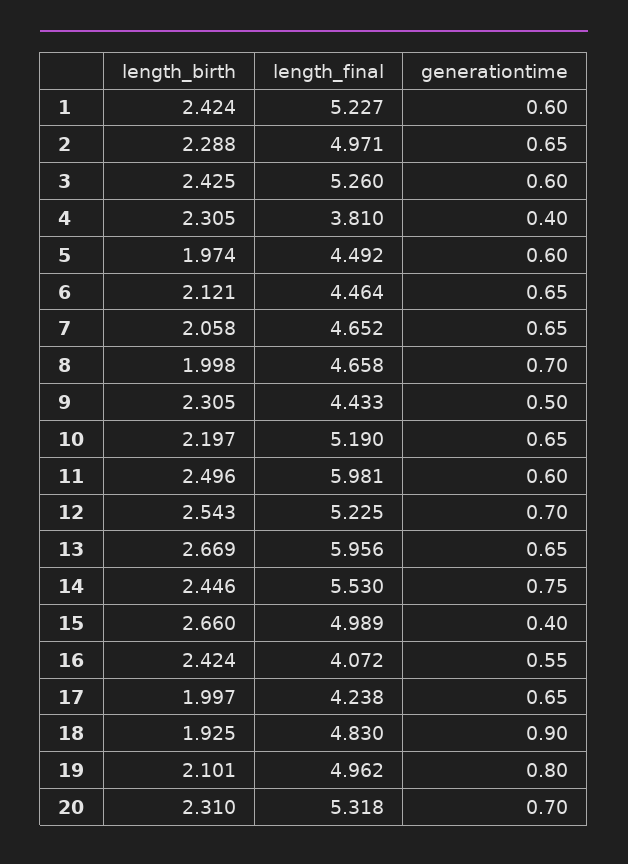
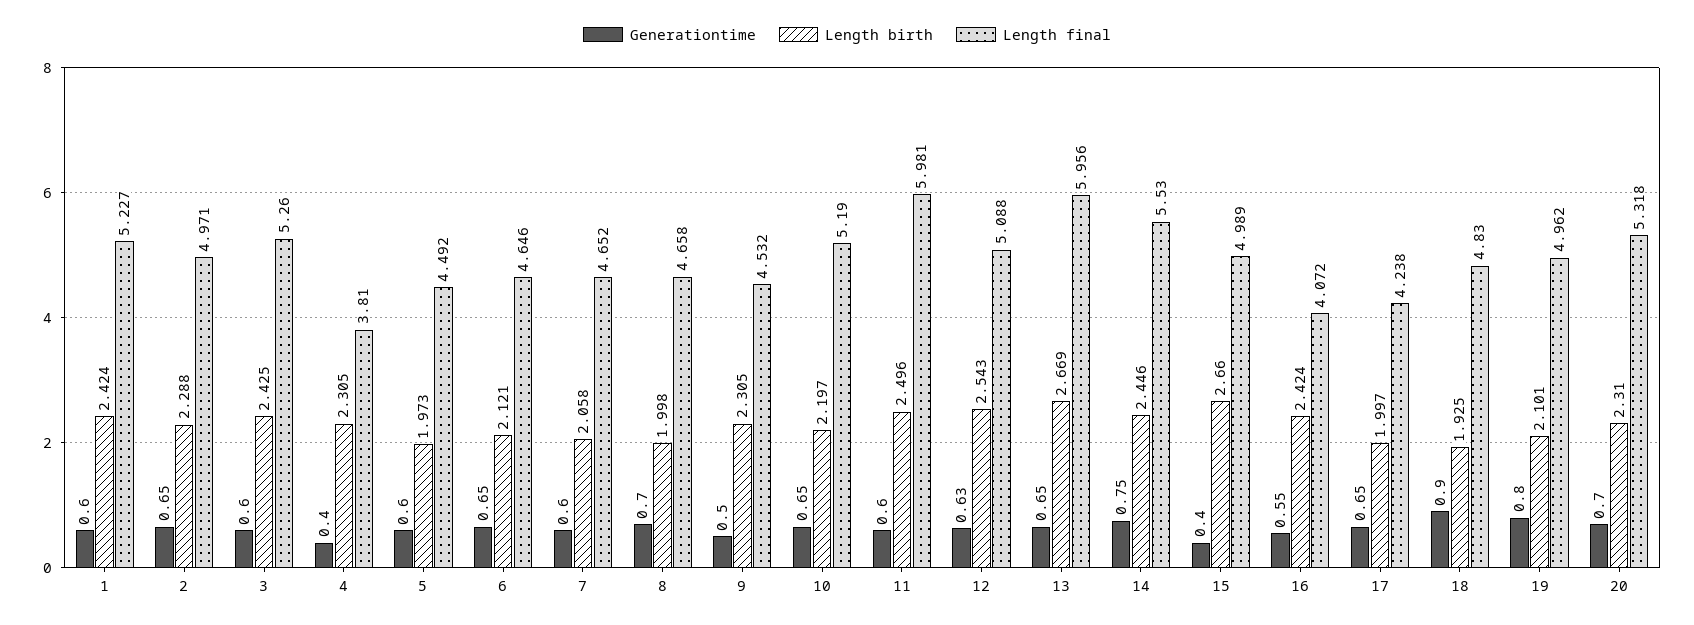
  {
    "length_birth": {
      "1": 2.424,
      "2": 2.288,
      "3": 2.425,
      "4": 2.305,
-     "5": 1.974,
+     "5": 1.973,
      "6": 2.121,
      "7": 2.058,
      "8": 1.998,
      "9": 2.305,
      "10": 2.197,
      "11": 2.496,
      "12": 2.543,
      "13": 2.669,
      "14": 2.446,
      "15": 2.66,
      "16": 2.424,
      "17": 1.997,
      "18": 1.925,
      "19": 2.101,
      "20": 2.31
    },
    "length_final": {
      "1": 5.227,
      "2": 4.971,
      "3": 5.26,
      "4": 3.81,
      "5": 4.492,
-     "6": 4.464,
+     "6": 4.646,
      "7": 4.652,
      "8": 4.658,
-     "9": 4.433,
+     "9": 4.532,
      "10": 5.19,
      "11": 5.981,
-     "12": 5.225,
+     "12": 5.088,
      "13": 5.956,
      "14": 5.53,
      "15": 4.989,
      "16": 4.072,
      "17": 4.238,
      "18": 4.83,
      "19": 4.962,
      "20": 5.318
    },
    "generationtime": {
      "1": 0.6,
      "2": 0.65,
      "3": 0.6,
      "4": 0.4,
      "5": 0.6,
      "6": 0.65,
-     "7": 0.65,
+     "7": 0.6,
      "8": 0.7,
      "9": 0.5,
      "10": 0.65,
      "11": 0.6,
-     "12": 0.7,
+     "12": 0.63,
      "13": 0.65,
      "14": 0.75,
      "15": 0.4,
      "16": 0.55,
      "17": 0.65,
      "18": 0.9,
      "19": 0.8,
      "20": 0.7
    }
  }

